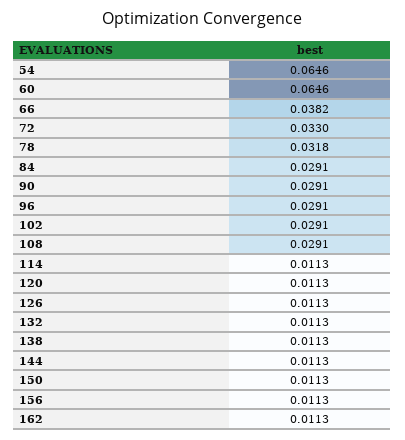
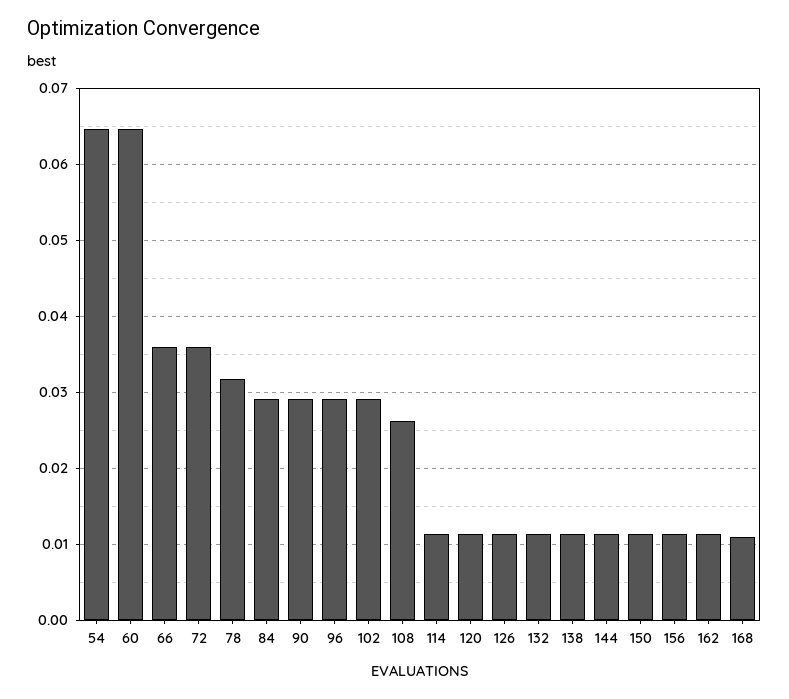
  {
    "54": 0.0646,
    "60": 0.0646,
-   "66": 0.0382,
+   "66": 0.036,
-   "72": 0.033,
+   "72": 0.036,
    "78": 0.0318,
    "84": 0.0291,
    "90": 0.0291,
    "96": 0.0291,
    "102": 0.0291,
-   "108": 0.0291,
+   "108": 0.026,
    "114": 0.0113,
    "120": 0.0113,
    "126": 0.0113,
    "132": 0.0113,
    "138": 0.0113,
    "144": 0.0113,
    "150": 0.0113,
    "156": 0.0113,
-   "162": 0.0113
+   "162": 0.0113,
+   "168": 0.011
  }

